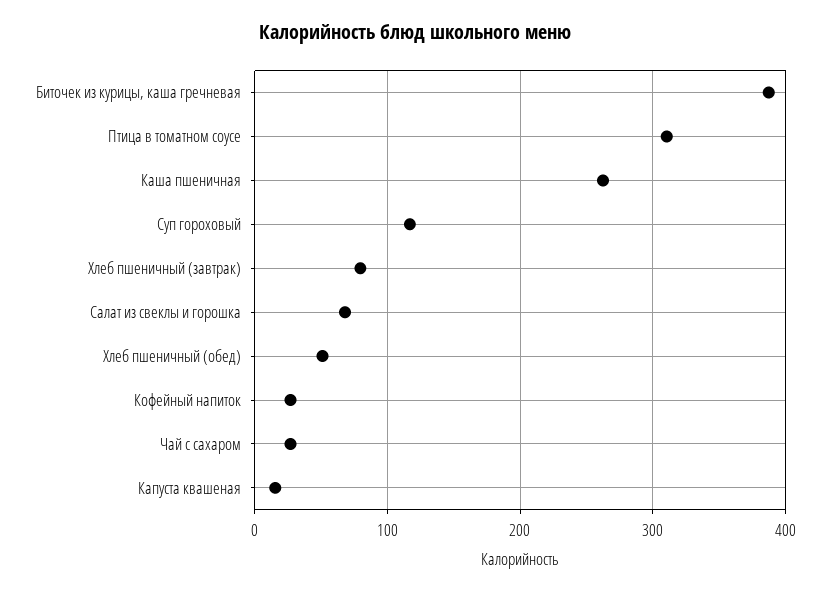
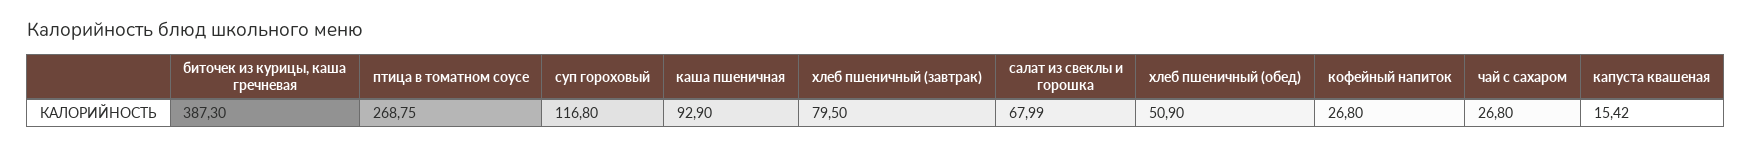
  {
    "Биточек из курицы, каша гречневая": 387.3,
-   "Птица в томатном соусе": 310,
+   "Птица в томатном соусе": 268.75,
-   "Каша пшеничная": 260,
+   "Каша пшеничная": 92.9,
    "Суп гороховый": 116.8,
    "Хлеб пшеничный (завтрак)": 79.5,
    "Салат из свеклы и горошка": 67.99,
    "Хлеб пшеничный (обед)": 50.9,
    "Кофейный напиток": 26.8,
    "Чай с сахаром": 26.8,
    "Капуста квашеная": 15.42
  }

